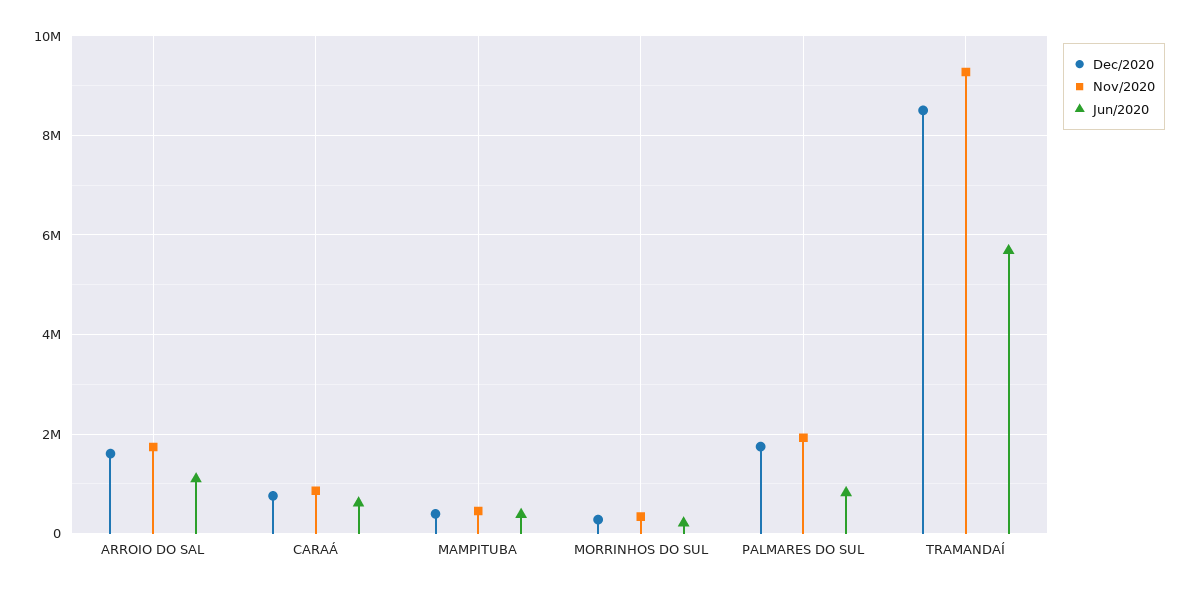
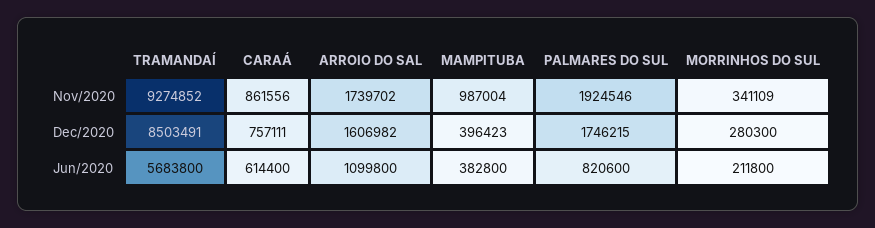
  {
    "Dec/2020": {
      "ARROIO DO SAL": 1606982,
      "CARAÁ": 757111,
      "MAMPITUBA": 396423,
      "MORRINHOS DO SUL": 280300,
      "PALMARES DO SUL": 1746215,
      "TRAMANDAÍ": 8503491
    },
    "Nov/2020": {
      "ARROIO DO SAL": 1739702,
      "CARAÁ": 861556,
-     "MAMPITUBA": 400000,
+     "MAMPITUBA": 987004,
      "MORRINHOS DO SUL": 341109,
      "PALMARES DO SUL": 1924546,
      "TRAMANDAÍ": 9274852
    },
    "Jun/2020": {
      "ARROIO DO SAL": 1099800,
      "CARAÁ": 614400,
      "MAMPITUBA": 382800,
      "MORRINHOS DO SUL": 211800,
      "PALMARES DO SUL": 820600,
      "TRAMANDAÍ": 5683800
    }
  }

